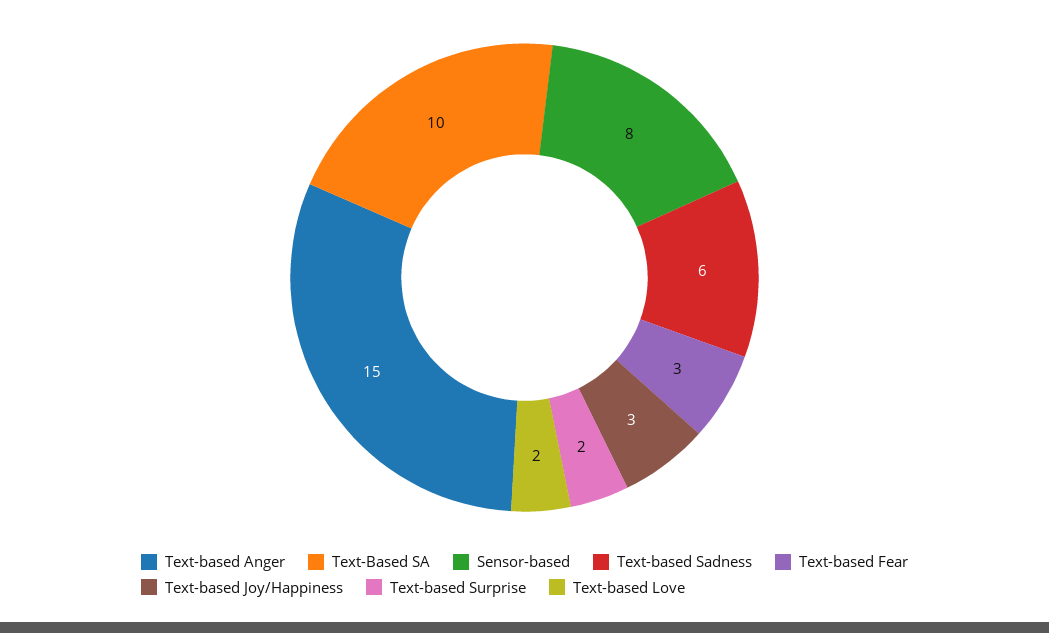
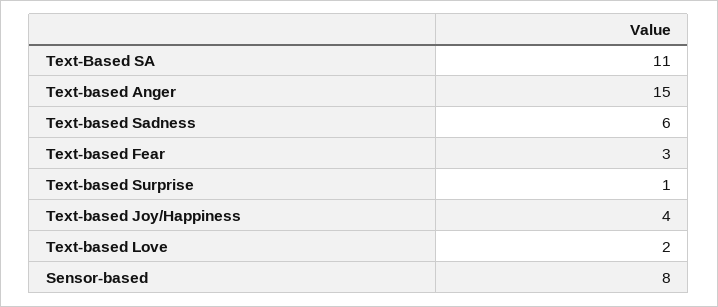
  {
    "Text-based Anger": 15,
-   "Text-Based SA": 10,
+   "Text-Based SA": 11,
    "Sensor-based": 8,
    "Text-based Sadness": 6,
    "Text-based Fear": 3,
-   "Text-based Joy/Happiness": 3,
+   "Text-based Joy/Happiness": 4,
-   "Text-based Surprise": 2,
+   "Text-based Surprise": 1,
    "Text-based Love": 2
  }

